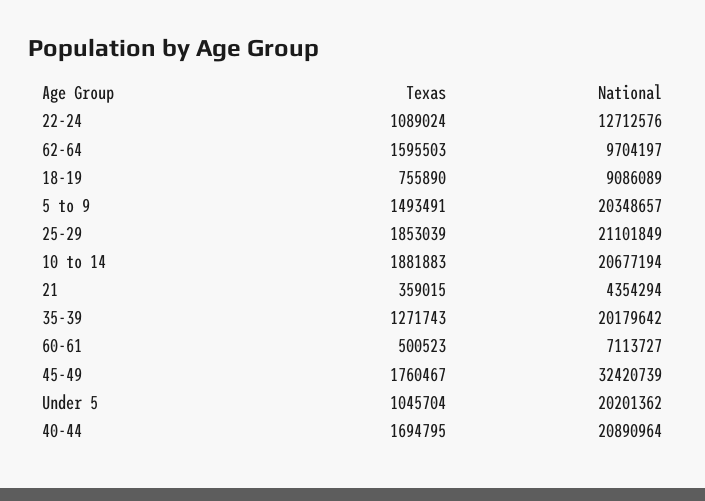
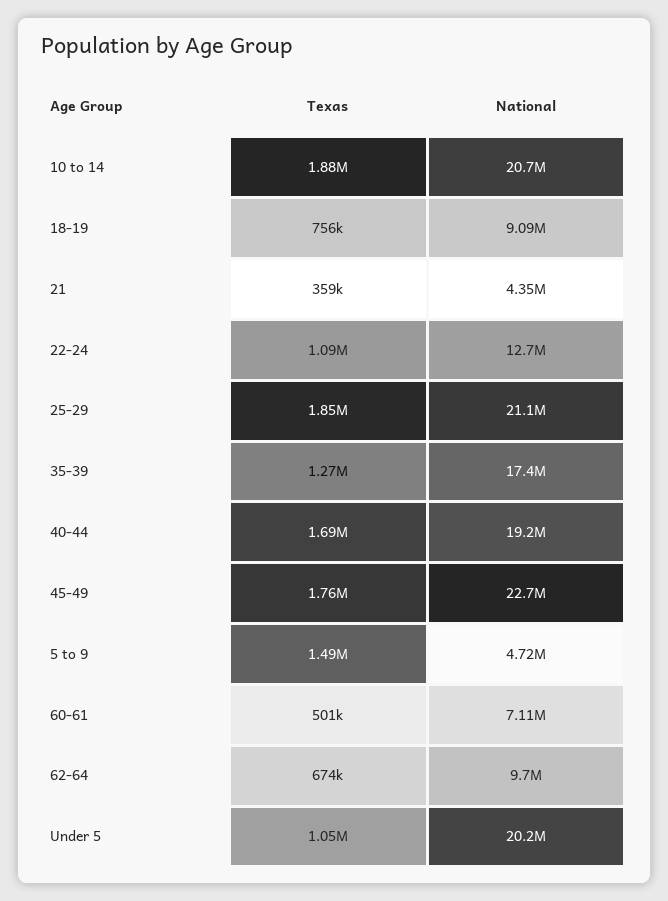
  {
    "Texas": {
      "22-24": 1089024,
-     "62-64": 1595503,
+     "62-64": 674000,
      "18-19": 755890,
      "5 to 9": 1493491,
      "25-29": 1853039,
      "10 to 14": 1881883,
      "21": 359015,
      "35-39": 1271743,
      "60-61": 500523,
      "45-49": 1760467,
      "Under 5": 1045704,
      "40-44": 1694795
    },
    "National": {
      "22-24": 12712576,
      "62-64": 9704197,
      "18-19": 9086089,
-     "5 to 9": 20348657,
+     "5 to 9": 4720000,
      "25-29": 21101849,
      "10 to 14": 20677194,
      "21": 4354294,
-     "35-39": 20179642,
+     "35-39": 17400000,
      "60-61": 7113727,
-     "45-49": 32420739,
+     "45-49": 22700000,
      "Under 5": 20201362,
-     "40-44": 20890964
+     "40-44": 19200000
    }
  }

